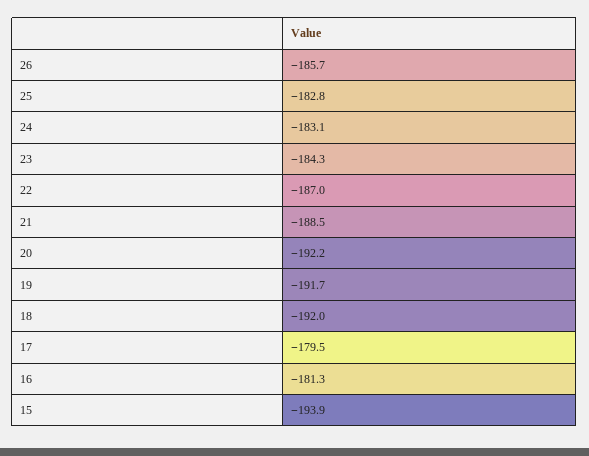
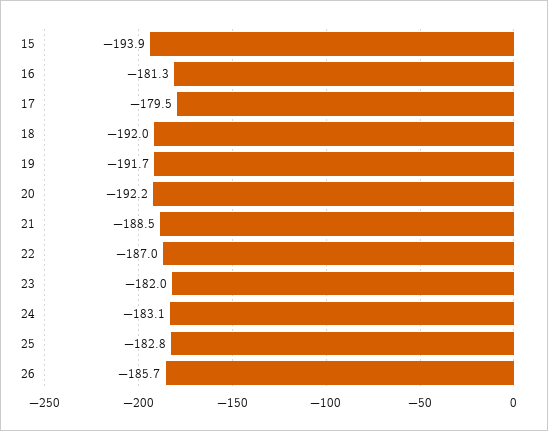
  {
    "26": -185.7,
    "25": -182.8,
    "24": -183.1,
-   "23": -184.3,
+   "23": -182,
    "22": -187,
    "21": -188.5,
    "20": -192.2,
    "19": -191.7,
    "18": -192,
    "17": -179.5,
    "16": -181.3,
    "15": -193.9
  }

